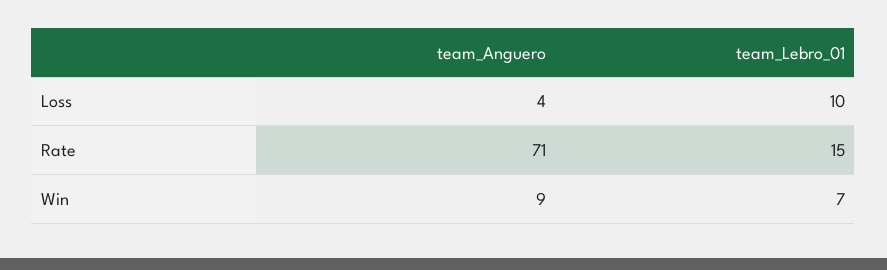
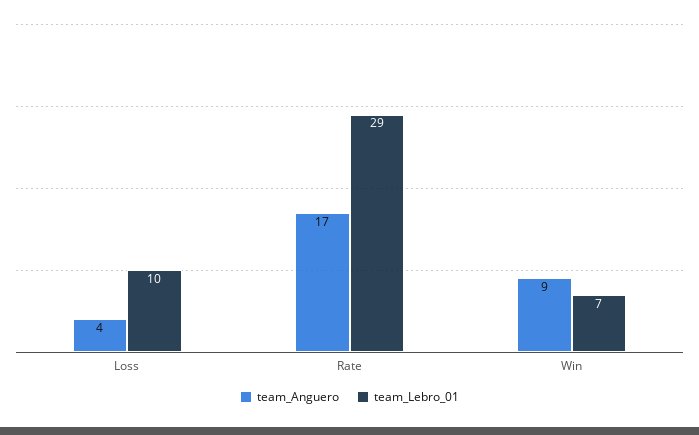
  {
    "team_Anguero": {
      "Loss": 4,
-     "Rate": 71,
+     "Rate": 17,
      "Win": 9
    },
    "team_Lebro_01": {
      "Loss": 10,
-     "Rate": 15,
+     "Rate": 29,
      "Win": 7
    }
  }

